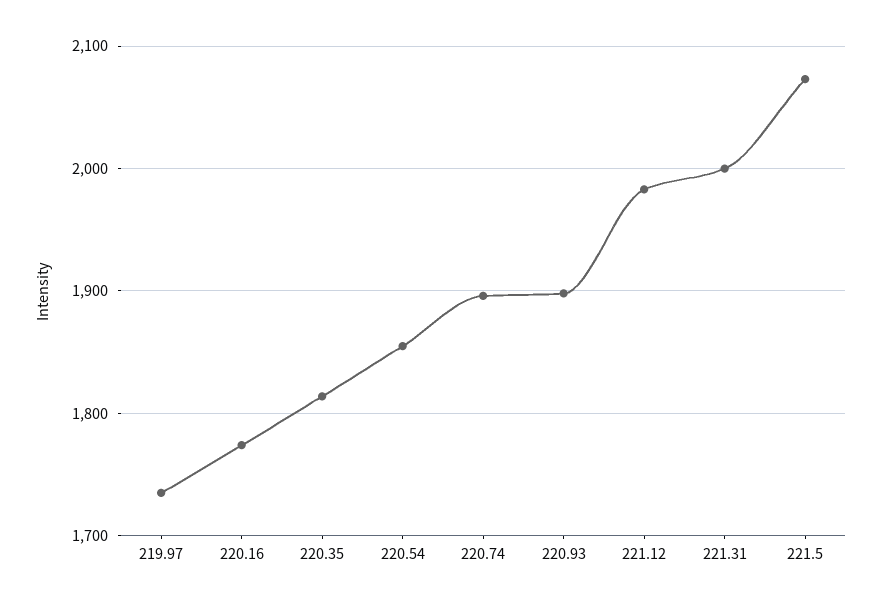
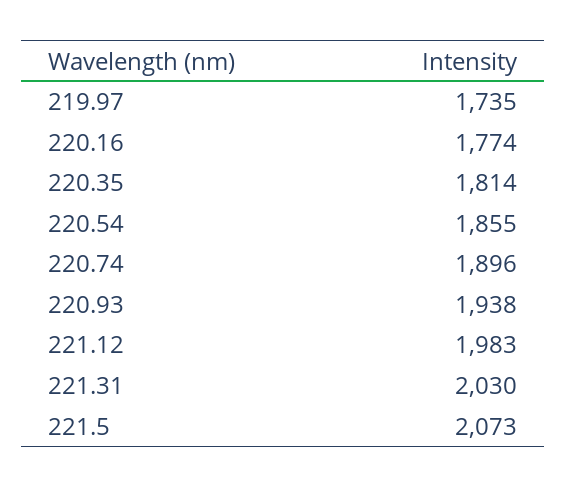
  {
    "219.97": 1735,
    "220.16": 1774,
    "220.35": 1814,
    "220.54": 1855,
    "220.74": 1896,
-   "220.93": 1900,
+   "220.93": 1938,
    "221.12": 1983,
-   "221.31": 2000,
+   "221.31": 2030,
    "221.5": 2073
  }

